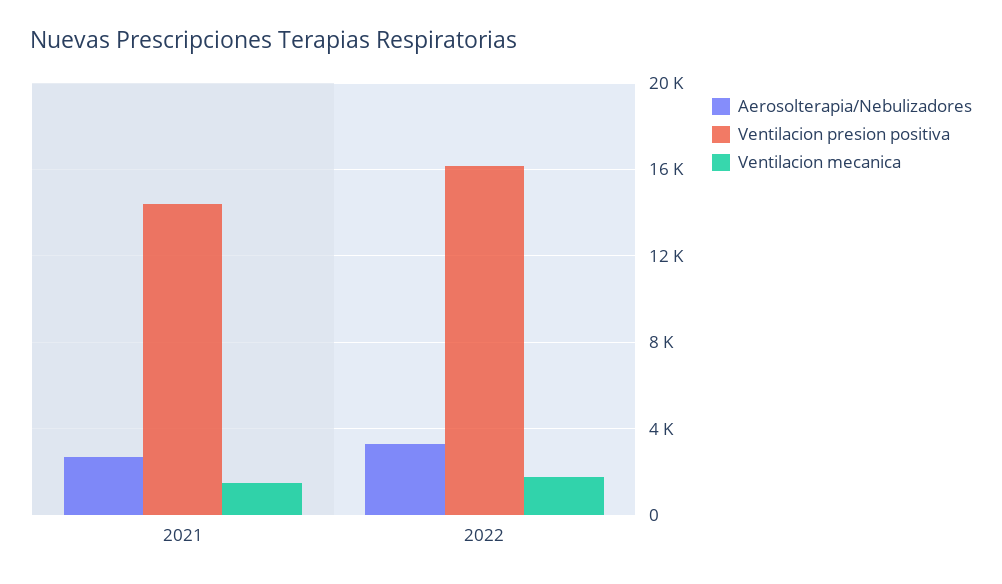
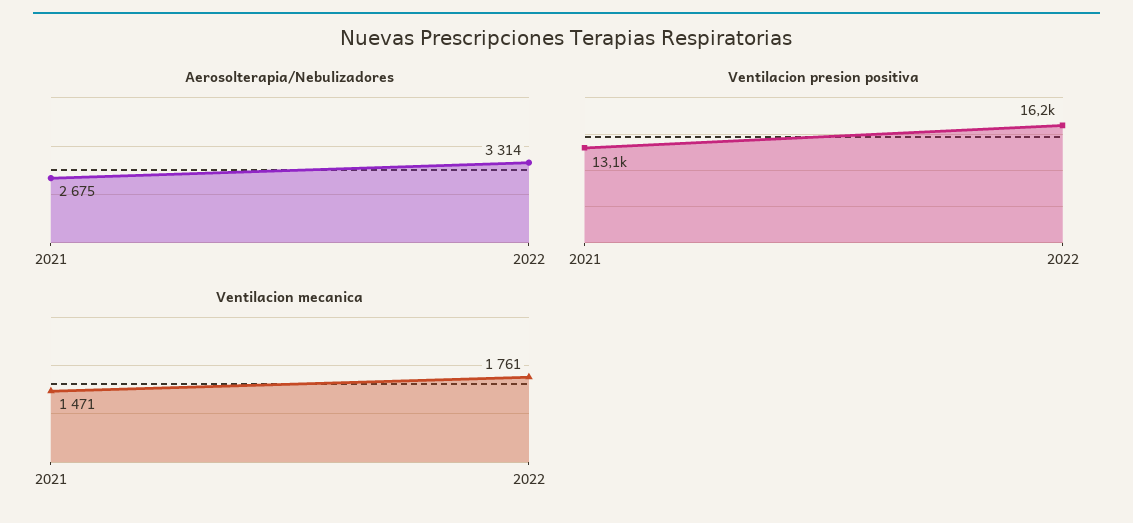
  {
    "Aerosolterapia/Nebulizadores": {
      "2021": 2675,
      "2022": 3314
    },
    "Ventilacion presion positiva": {
-     "2021": 14500,
+     "2021": 13100,
      "2022": 16200
    },
    "Ventilacion mecanica": {
      "2021": 1471,
      "2022": 1761
    }
  }

